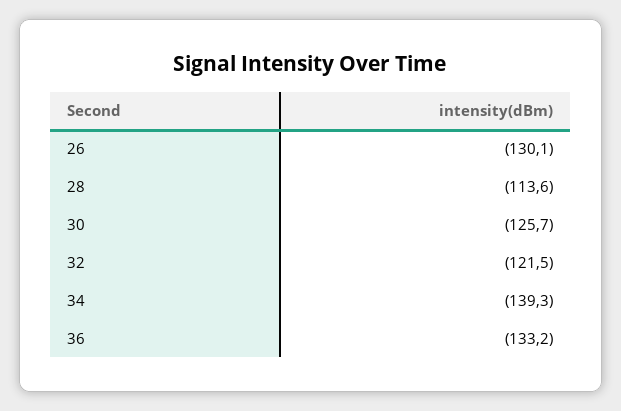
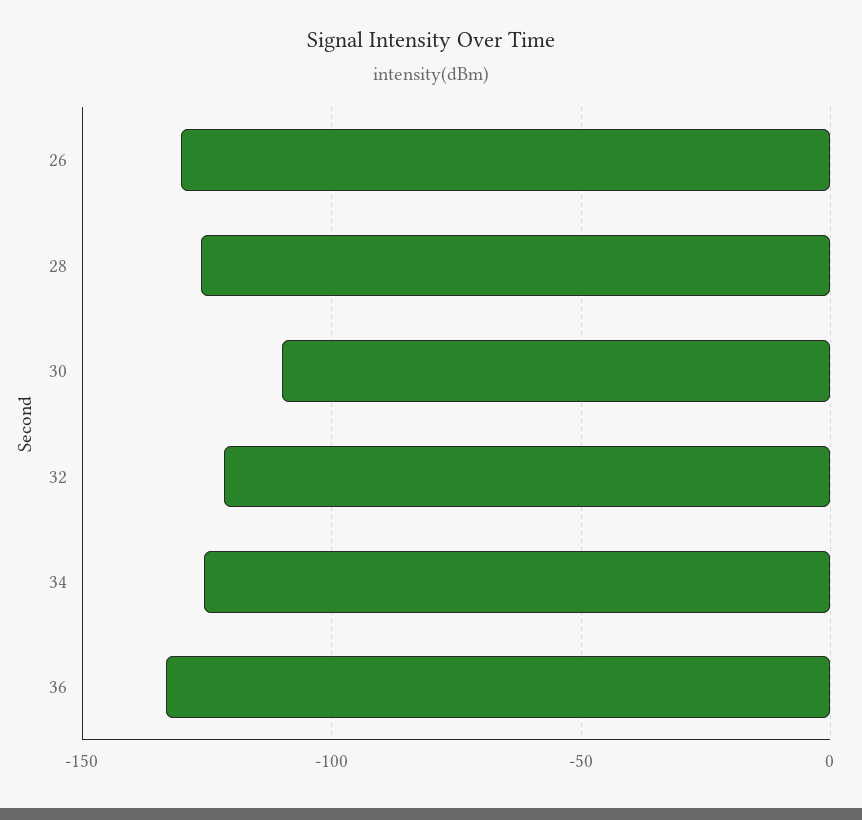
  {
    "26": -130.1,
-   "28": -113.6,
+   "28": -125,
-   "30": -125.7,
+   "30": -110,
    "32": -121.5,
-   "34": -139.3,
+   "34": -125,
    "36": -133.2
  }

